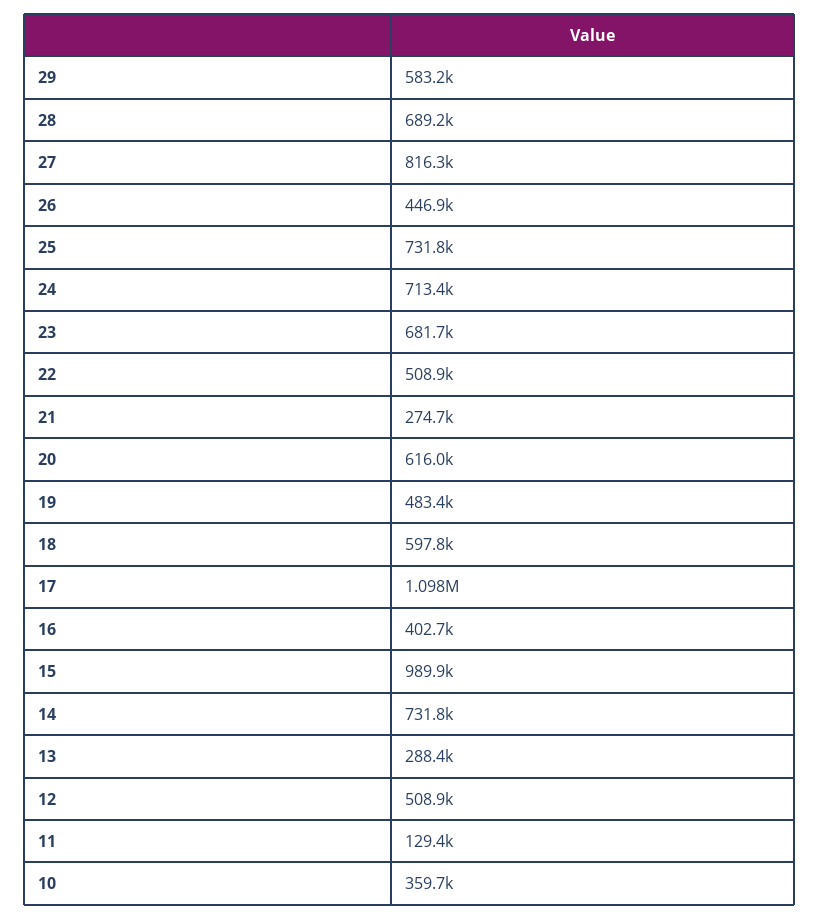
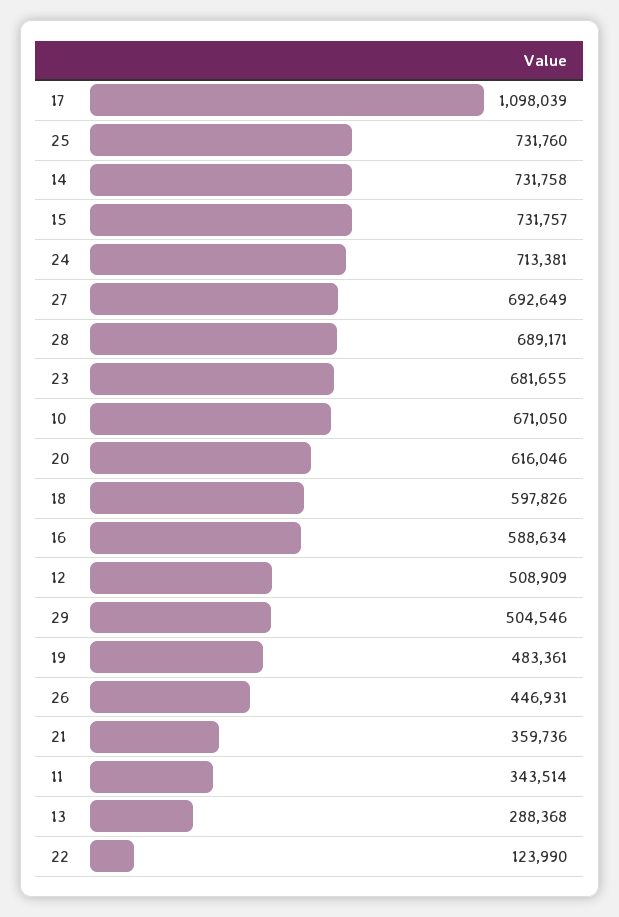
  {
-   "29": 583200,
+   "29": 504546,
    "28": 689171,
-   "27": 816300,
+   "27": 692649,
    "26": 446931,
    "25": 731760,
    "24": 713381,
    "23": 681655,
-   "22": 508900,
+   "22": 123990,
-   "21": 274700,
+   "21": 359736,
    "20": 616046,
    "19": 483361,
    "18": 597826,
    "17": 1098039,
-   "16": 402700,
+   "16": 588634,
-   "15": 989900,
+   "15": 731757,
    "14": 731758,
    "13": 288368,
    "12": 508909,
-   "11": 129400,
+   "11": 343514,
-   "10": 359700
+   "10": 671050
  }

